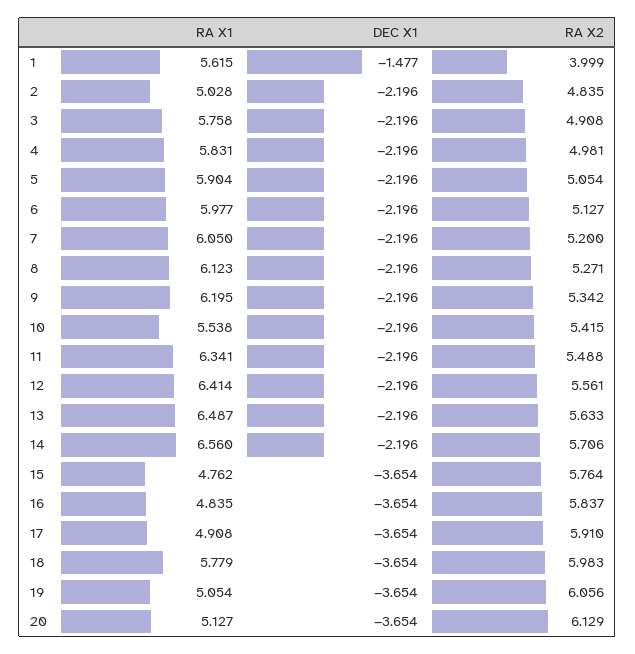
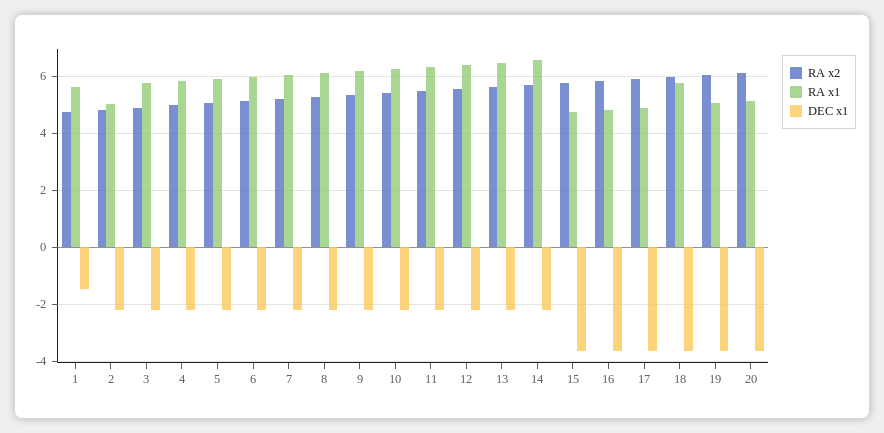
  {
    "RA X1": {
      "1": 5.615,
      "2": 5.028,
      "3": 5.758,
      "4": 5.831,
      "5": 5.904,
      "6": 5.977,
      "7": 6.05,
      "8": 6.123,
      "9": 6.195,
-     "10": 5.538,
+     "10": 6.25,
      "11": 6.341,
      "12": 6.414,
      "13": 6.487,
      "14": 6.56,
      "15": 4.762,
      "16": 4.835,
      "17": 4.908,
      "18": 5.779,
      "19": 5.054,
      "20": 5.127
    },
    "DEC X1": {
      "1": -1.477,
      "2": -2.196,
      "3": -2.196,
      "4": -2.196,
      "5": -2.196,
      "6": -2.196,
      "7": -2.196,
      "8": -2.196,
      "9": -2.196,
      "10": -2.196,
      "11": -2.196,
      "12": -2.196,
      "13": -2.196,
      "14": -2.196,
      "15": -3.654,
      "16": -3.654,
      "17": -3.654,
      "18": -3.654,
      "19": -3.654,
      "20": -3.654
    },
    "RA X2": {
-     "1": 3.999,
+     "1": 4.75,
      "2": 4.835,
      "3": 4.908,
      "4": 4.981,
      "5": 5.054,
      "6": 5.127,
      "7": 5.2,
      "8": 5.271,
      "9": 5.342,
      "10": 5.415,
      "11": 5.488,
      "12": 5.561,
      "13": 5.633,
      "14": 5.706,
      "15": 5.764,
      "16": 5.837,
      "17": 5.91,
      "18": 5.983,
      "19": 6.056,
      "20": 6.129
    }
  }

